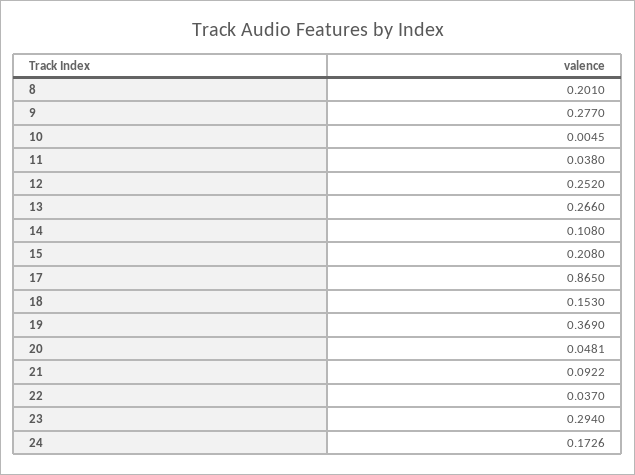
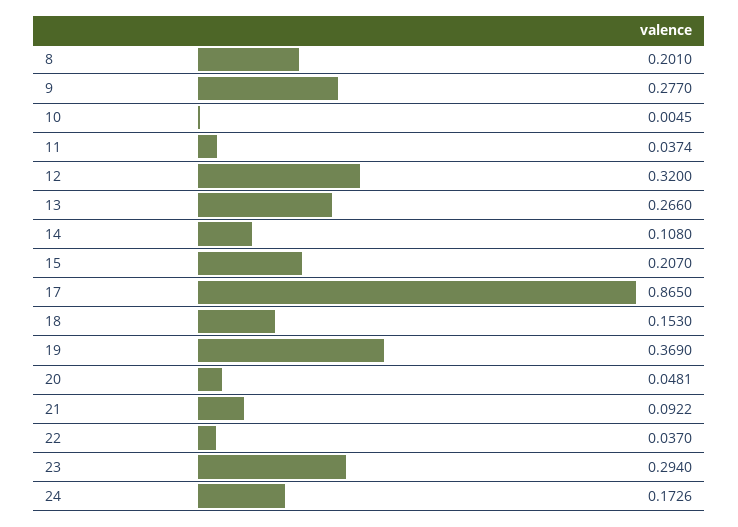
  {
    "8": 0.201,
    "9": 0.277,
    "10": 0.0045,
-   "11": 0.038,
+   "11": 0.0374,
-   "12": 0.252,
+   "12": 0.32,
    "13": 0.266,
    "14": 0.108,
-   "15": 0.208,
+   "15": 0.207,
    "17": 0.865,
    "18": 0.153,
    "19": 0.369,
    "20": 0.0481,
    "21": 0.0922,
    "22": 0.037,
    "23": 0.294,
    "24": 0.1726
  }

